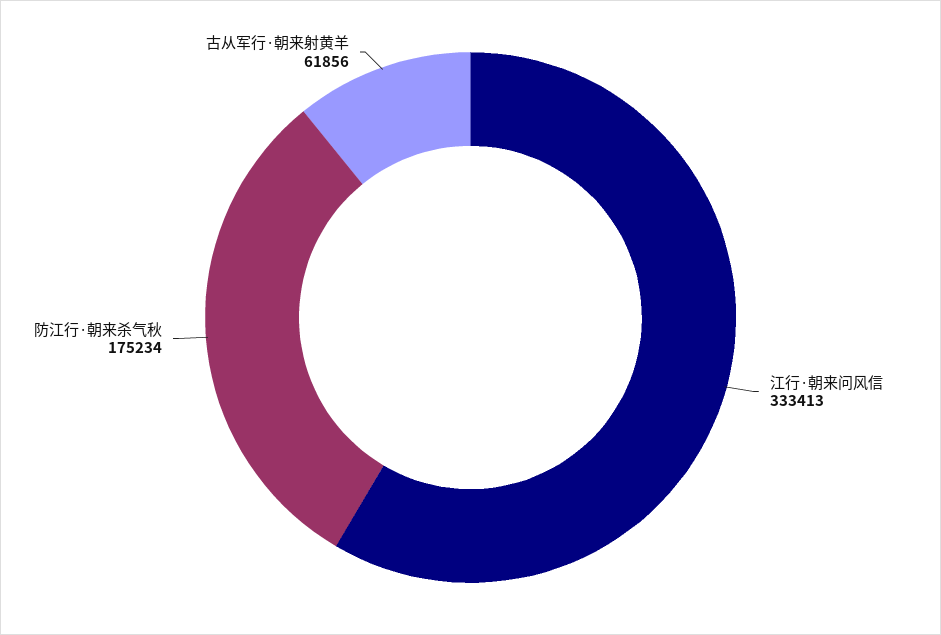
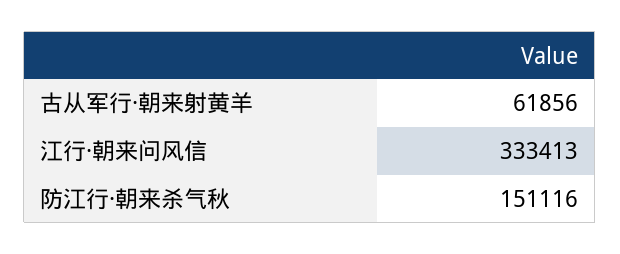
  {
    "江行·朝来问风信": 333413,
-   "防江行·朝来杀气秋": 175234,
+   "防江行·朝来杀气秋": 151116,
    "古从军行·朝来射黄羊": 61856
  }

